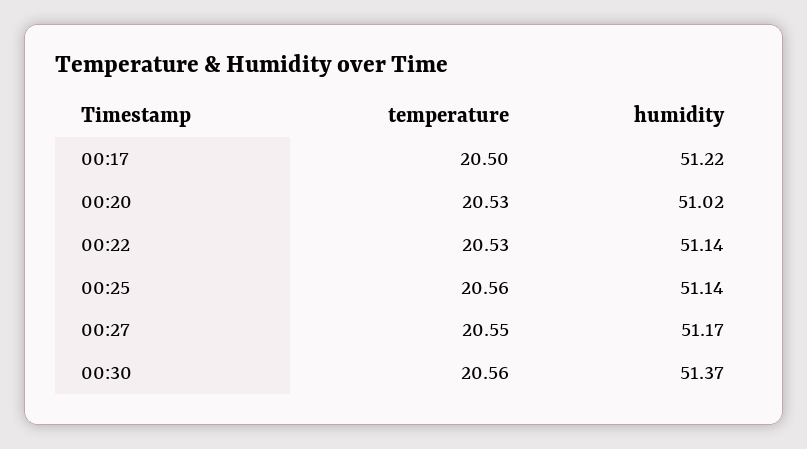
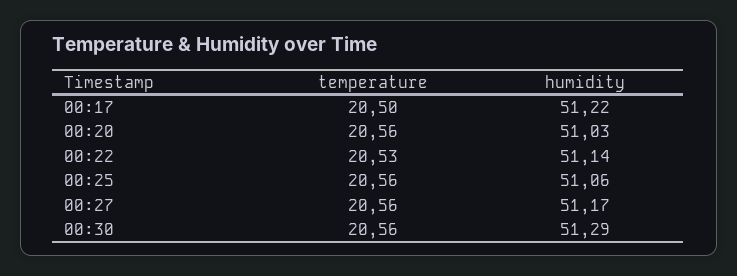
  {
    "temperature": {
      "00:17": 20.5,
-     "00:20": 20.53,
+     "00:20": 20.56,
      "00:22": 20.53,
      "00:25": 20.56,
-     "00:27": 20.55,
+     "00:27": 20.56,
      "00:30": 20.56
    },
    "humidity": {
      "00:17": 51.22,
-     "00:20": 51.02,
+     "00:20": 51.03,
      "00:22": 51.14,
-     "00:25": 51.14,
+     "00:25": 51.06,
      "00:27": 51.17,
-     "00:30": 51.37
+     "00:30": 51.29
    }
  }

